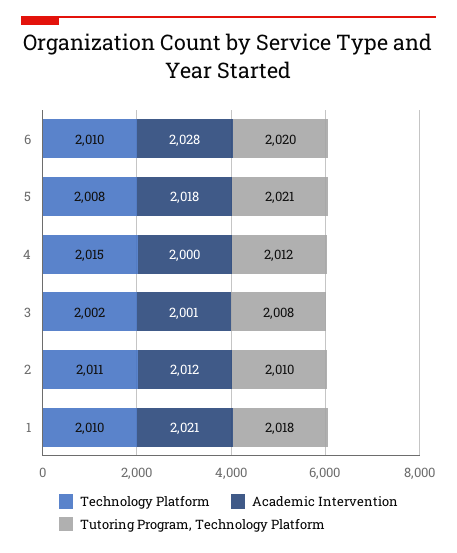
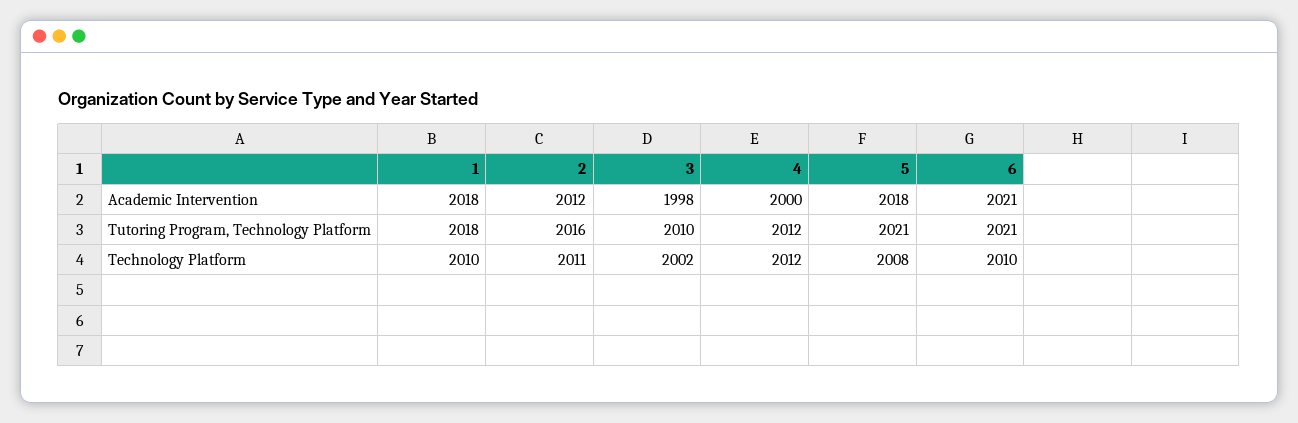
  {
    "Technology Platform": {
      "6": 2010,
      "5": 2008,
-     "4": 2015,
+     "4": 2012,
      "3": 2002,
      "2": 2011,
      "1": 2010
    },
    "Academic Intervention": {
-     "6": 2028,
+     "6": 2021,
      "5": 2018,
      "4": 2000,
-     "3": 2001,
+     "3": 1998,
      "2": 2012,
-     "1": 2021
+     "1": 2018
    },
    "Tutoring Program, Technology Platform": {
-     "6": 2020,
+     "6": 2021,
      "5": 2021,
      "4": 2012,
-     "3": 2008,
+     "3": 2010,
-     "2": 2010,
+     "2": 2016,
      "1": 2018
    }
  }

